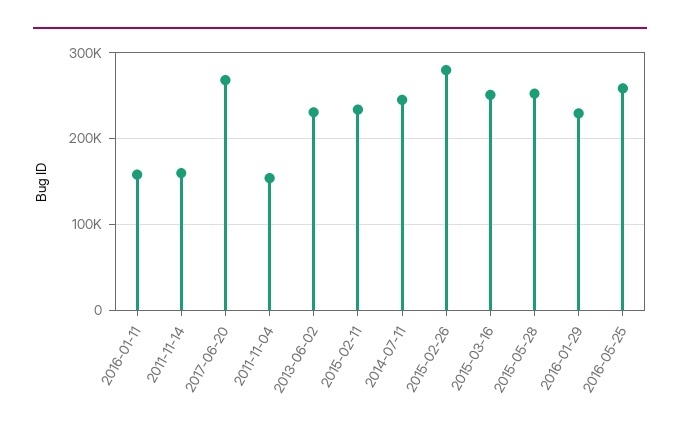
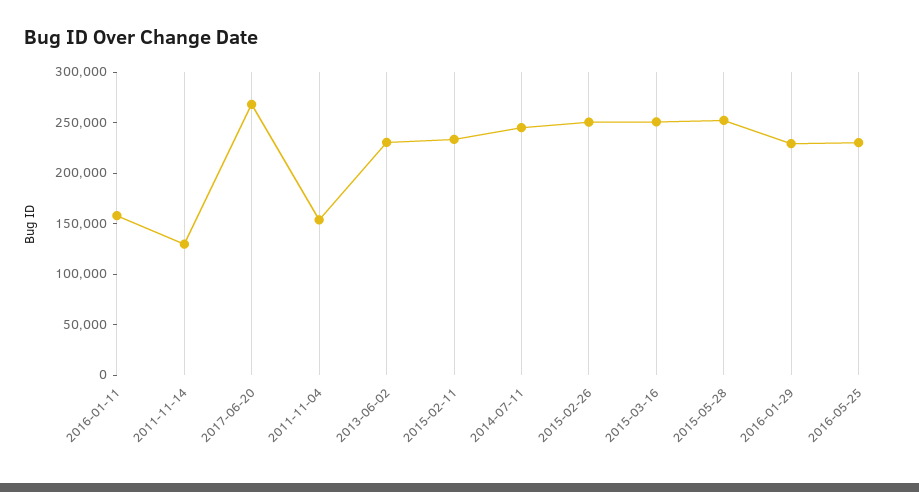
  {
    "2016-01-11": 160000,
-   "2011-11-14": 160000,
+   "2011-11-14": 130000,
    "2017-06-20": 270000,
    "2011-11-04": 150000,
    "2013-06-02": 230000,
    "2015-02-11": 230000,
    "2014-07-11": 250000,
-   "2015-02-26": 280000,
+   "2015-02-26": 250000,
    "2015-03-16": 250000,
    "2015-05-28": 250000,
    "2016-01-29": 230000,
-   "2016-05-25": 260000
+   "2016-05-25": 230000
  }

